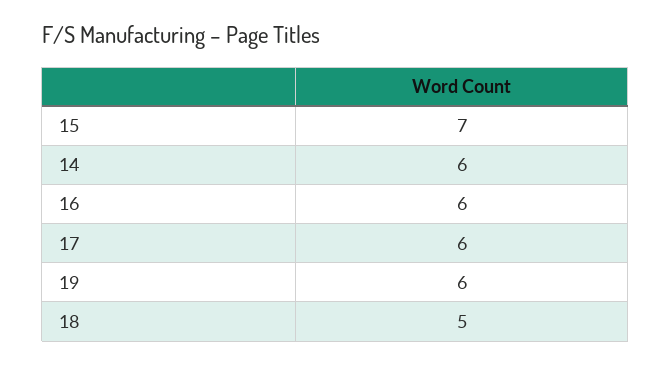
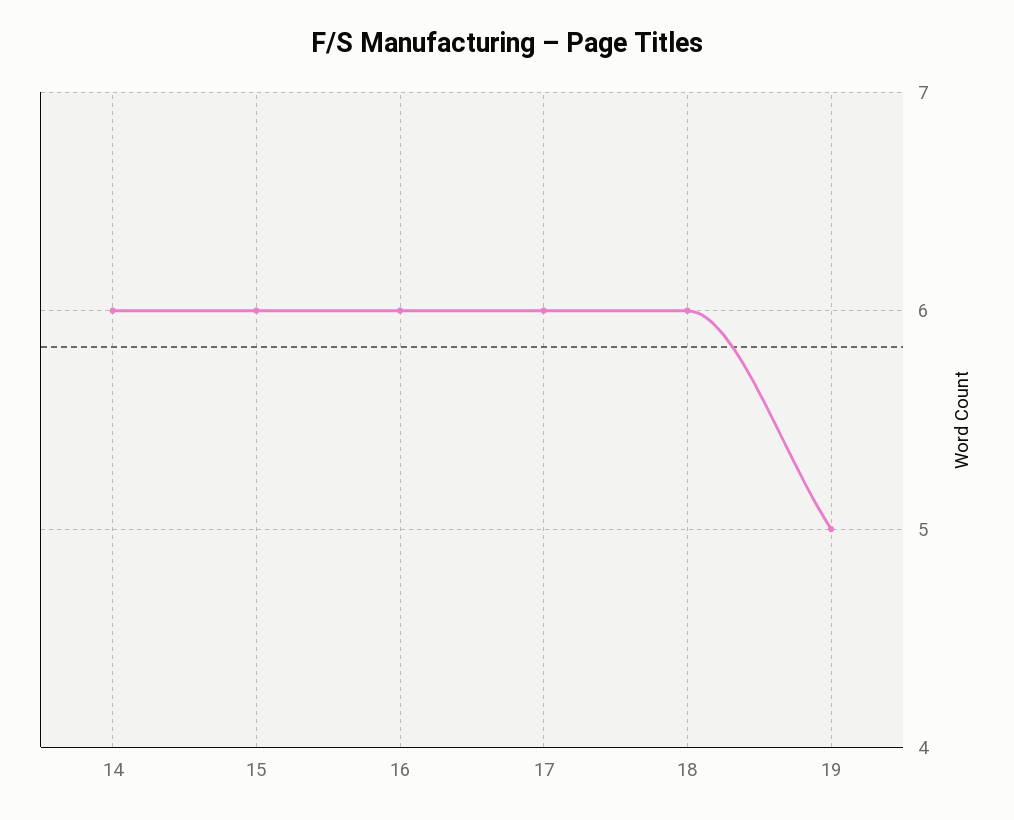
  {
-   "15": 7,
+   "15": 6,
    "14": 6,
    "16": 6,
    "17": 6,
-   "19": 6,
+   "19": 5,
-   "18": 5
+   "18": 6
  }

